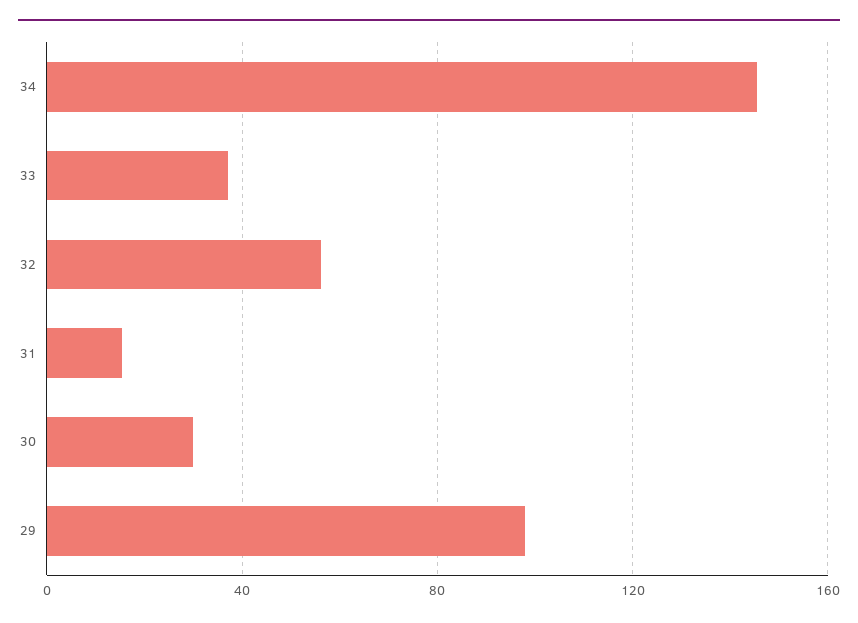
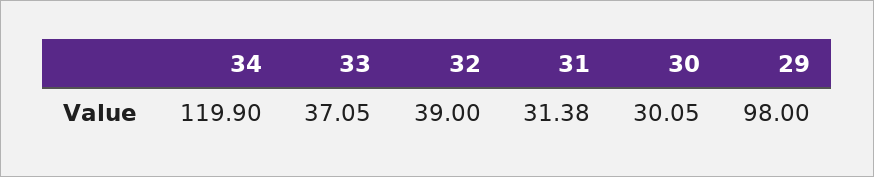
  {
-   "34": 145,
+   "34": 119.9,
    "33": 37.05,
-   "32": 55,
+   "32": 39,
-   "31": 15,
+   "31": 31.38,
    "30": 30.05,
    "29": 98
  }

